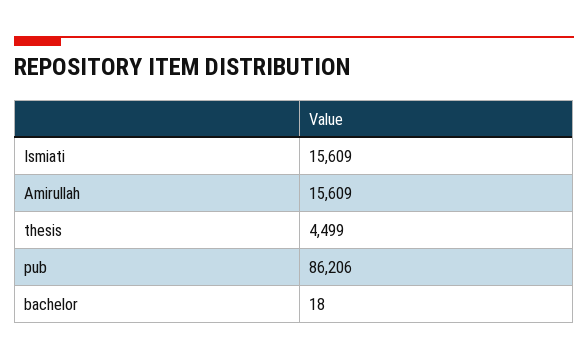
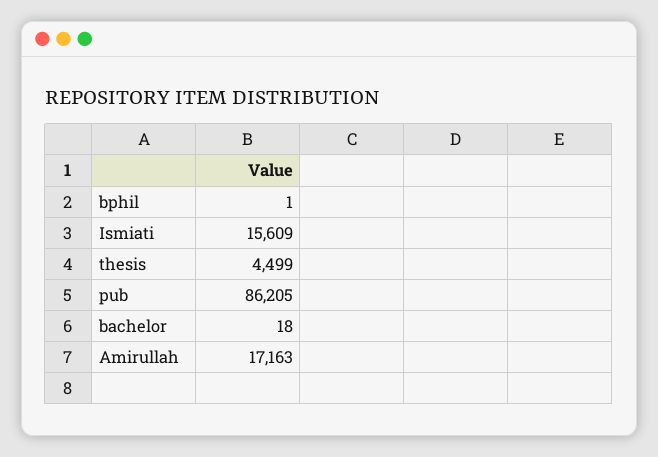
  {
    "Ismiati": 15609,
-   "Amirullah": 15609,
+   "Amirullah": 17163,
    "thesis": 4499,
-   "pub": 86206,
+   "pub": 86205,
-   "bachelor": 18
+   "bachelor": 18,
+   "bphil": 1
  }

